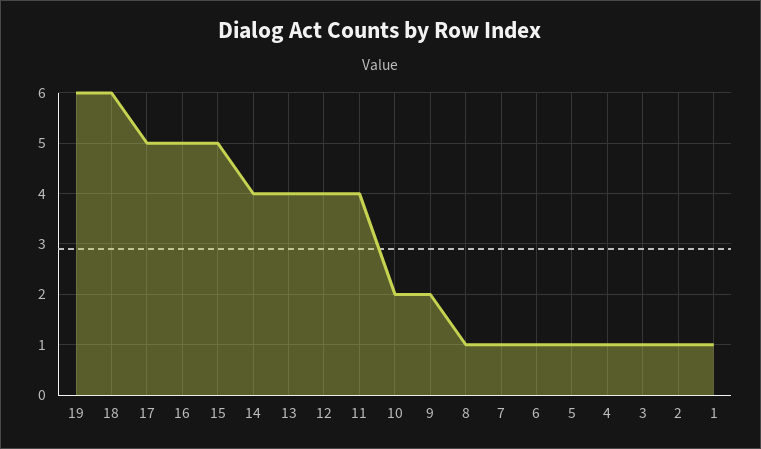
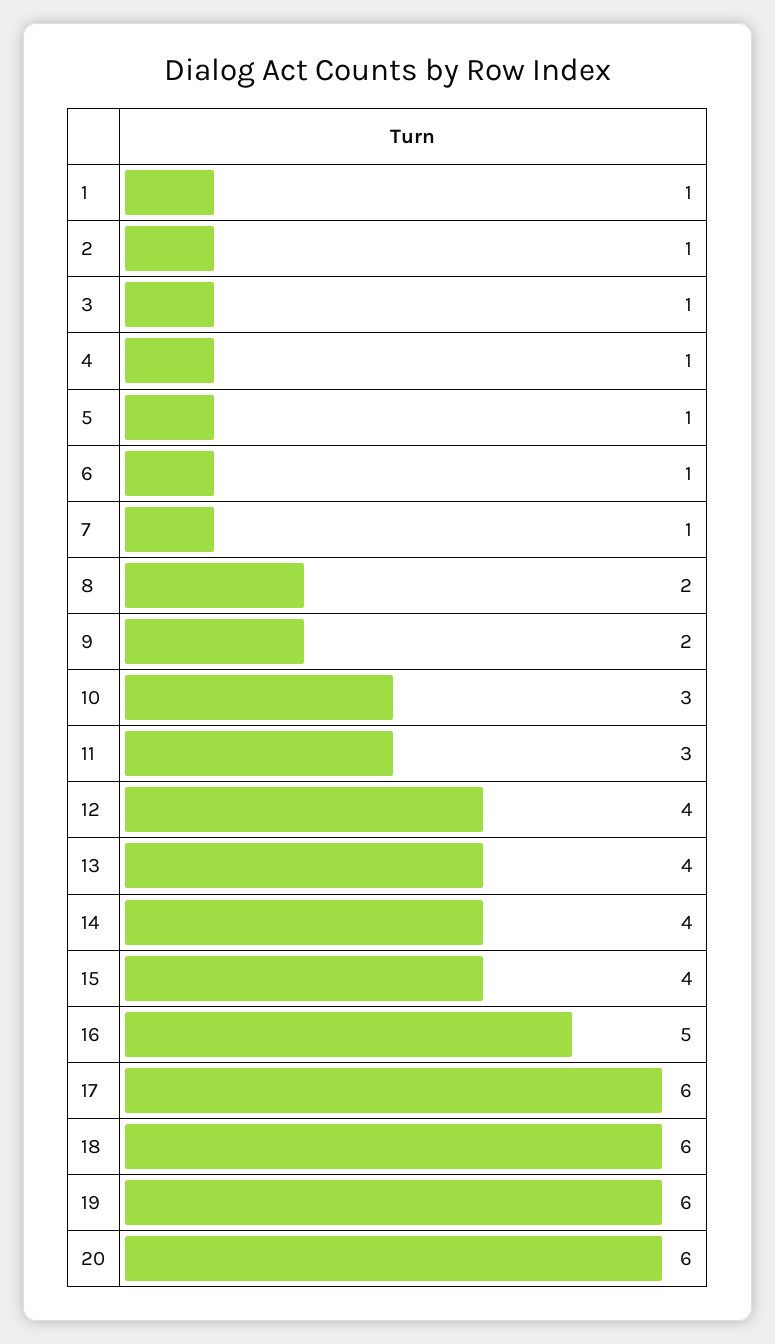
  {
    "19": 6,
    "18": 6,
-   "17": 5,
+   "17": 6,
    "16": 5,
-   "15": 5,
+   "15": 4,
    "14": 4,
    "13": 4,
    "12": 4,
-   "11": 4,
+   "11": 3,
-   "10": 2,
+   "10": 3,
    "9": 2,
-   "8": 1,
+   "8": 2,
    "7": 1,
    "6": 1,
    "5": 1,
    "4": 1,
    "3": 1,
    "2": 1,
-   "1": 1
+   "1": 1,
+   "20": 6
  }

